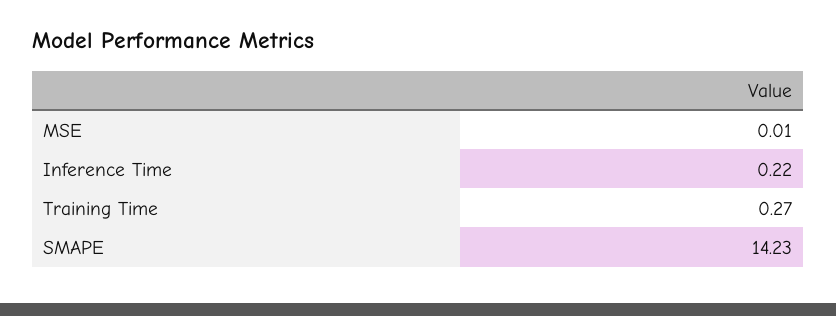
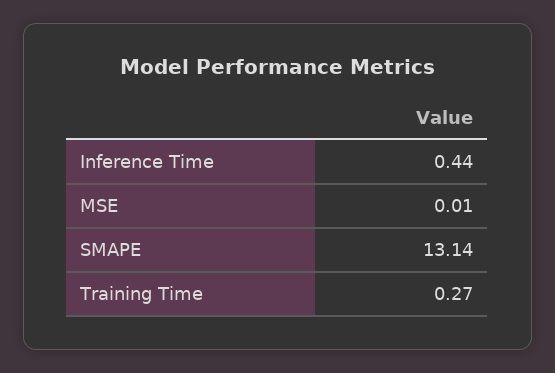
  {
    "MSE": 0.01,
-   "Inference Time": 0.22,
+   "Inference Time": 0.44,
    "Training Time": 0.27,
-   "SMAPE": 14.23
+   "SMAPE": 13.14
  }

